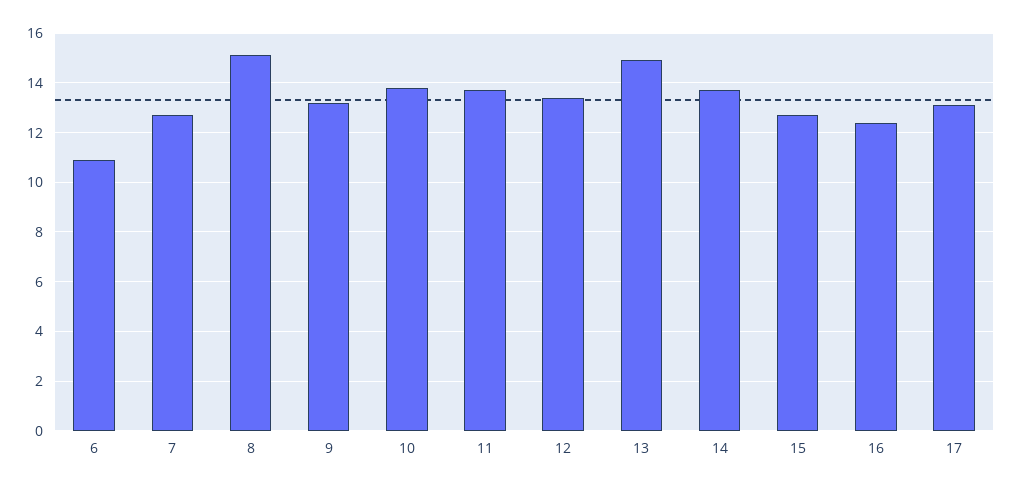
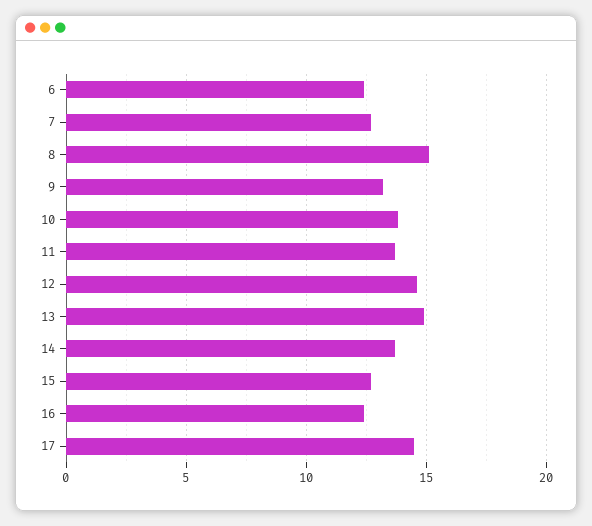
  {
-   "6": 11,
+   "6": 12.5,
    "7": 12.5,
    "8": 15,
    "9": 13,
    "10": 14,
    "11": 13.5,
-   "12": 13.5,
+   "12": 14.5,
    "13": 15,
    "14": 13.5,
    "15": 12.5,
    "16": 12.5,
-   "17": 13
+   "17": 14.5
  }

